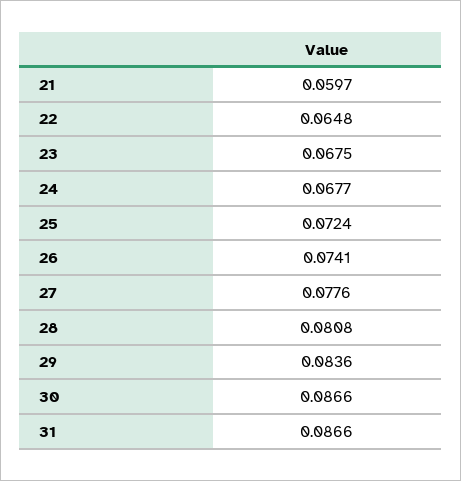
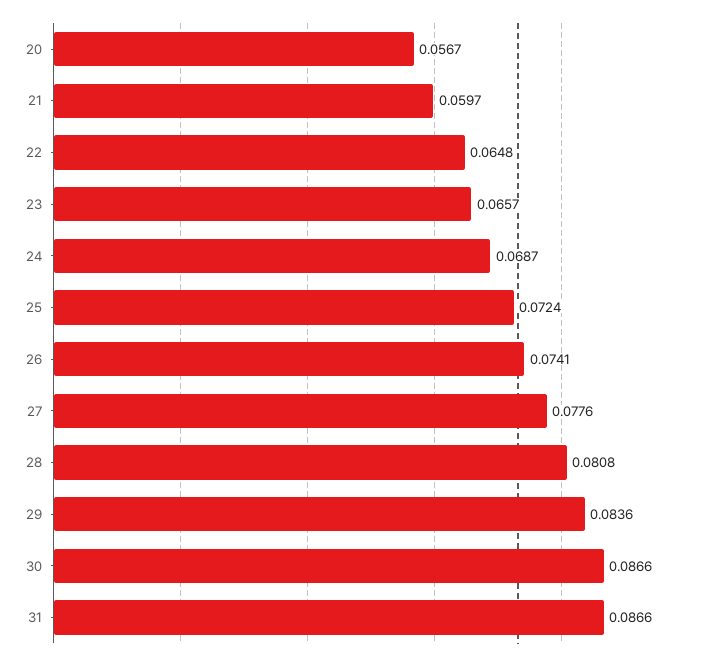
  {
    "21": 0.0597,
    "22": 0.0648,
-   "23": 0.0675,
+   "23": 0.0657,
-   "24": 0.0677,
+   "24": 0.0687,
    "25": 0.0724,
    "26": 0.0741,
    "27": 0.0776,
    "28": 0.0808,
    "29": 0.0836,
    "30": 0.0866,
-   "31": 0.0866
+   "31": 0.0866,
+   "20": 0.0567
  }

